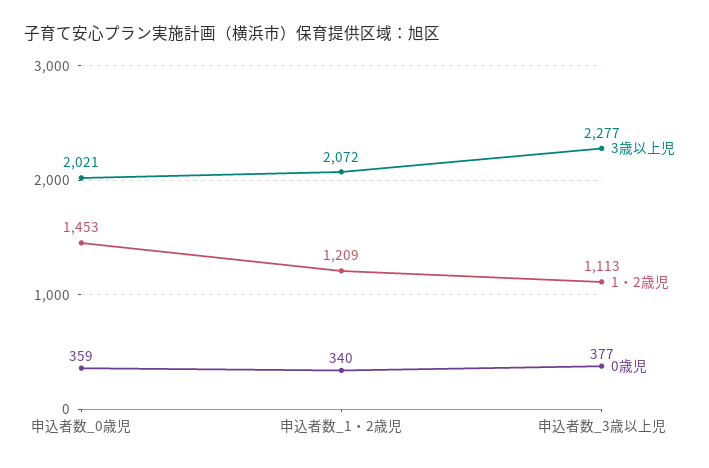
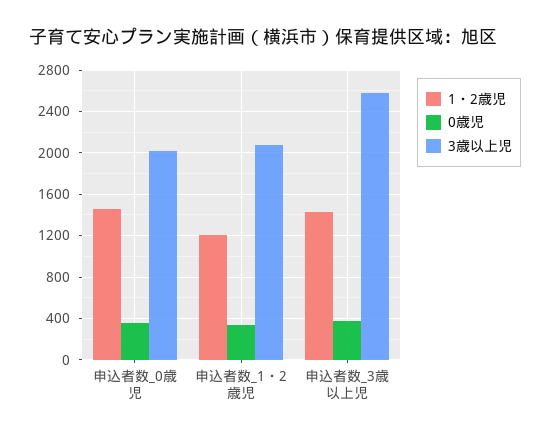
  {
    "3歳以上児": {
      "申込者数_0歳児": 2021,
      "申込者数_1・2歳児": 2072,
-     "申込者数_3歳以上児": 2277
+     "申込者数_3歳以上児": 2600
    },
    "1・2歳児": {
      "申込者数_0歳児": 1453,
      "申込者数_1・2歳児": 1209,
-     "申込者数_3歳以上児": 1113
+     "申込者数_3歳以上児": 1400
    },
    "0歳児": {
      "申込者数_0歳児": 359,
      "申込者数_1・2歳児": 340,
      "申込者数_3歳以上児": 377
    }
  }

